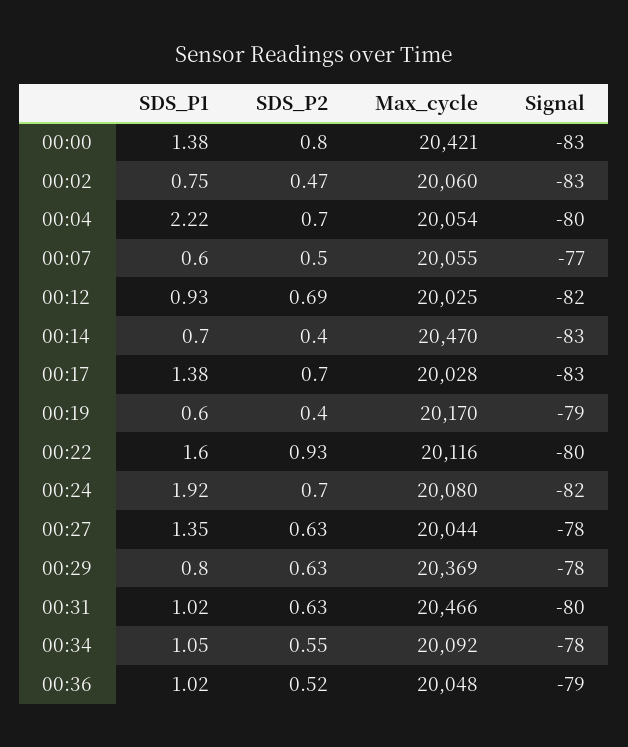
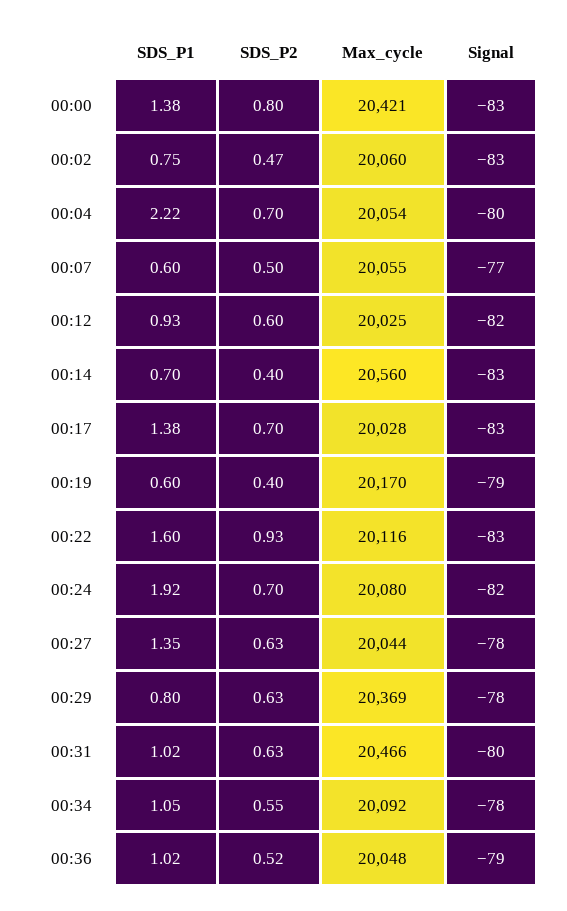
  {
    "SDS_P1": {
      "00:00": 1.38,
      "00:02": 0.75,
      "00:04": 2.22,
      "00:07": 0.6,
      "00:12": 0.93,
      "00:14": 0.7,
      "00:17": 1.38,
      "00:19": 0.6,
      "00:22": 1.6,
      "00:24": 1.92,
      "00:27": 1.35,
      "00:29": 0.8,
      "00:31": 1.02,
      "00:34": 1.05,
      "00:36": 1.02
    },
    "SDS_P2": {
      "00:00": 0.8,
      "00:02": 0.47,
      "00:04": 0.7,
      "00:07": 0.5,
-     "00:12": 0.69,
+     "00:12": 0.6,
      "00:14": 0.4,
      "00:17": 0.7,
      "00:19": 0.4,
      "00:22": 0.93,
      "00:24": 0.7,
      "00:27": 0.63,
      "00:29": 0.63,
      "00:31": 0.63,
      "00:34": 0.55,
      "00:36": 0.52
    },
    "Max_cycle": {
      "00:00": 20421,
      "00:02": 20060,
      "00:04": 20054,
      "00:07": 20055,
      "00:12": 20025,
-     "00:14": 20470,
+     "00:14": 20560,
      "00:17": 20028,
      "00:19": 20170,
      "00:22": 20116,
      "00:24": 20080,
      "00:27": 20044,
      "00:29": 20369,
      "00:31": 20466,
      "00:34": 20092,
      "00:36": 20048
    },
    "Signal": {
      "00:00": -83,
      "00:02": -83,
      "00:04": -80,
      "00:07": -77,
      "00:12": -82,
      "00:14": -83,
      "00:17": -83,
      "00:19": -79,
-     "00:22": -80,
+     "00:22": -83,
      "00:24": -82,
      "00:27": -78,
      "00:29": -78,
      "00:31": -80,
      "00:34": -78,
      "00:36": -79
    }
  }

